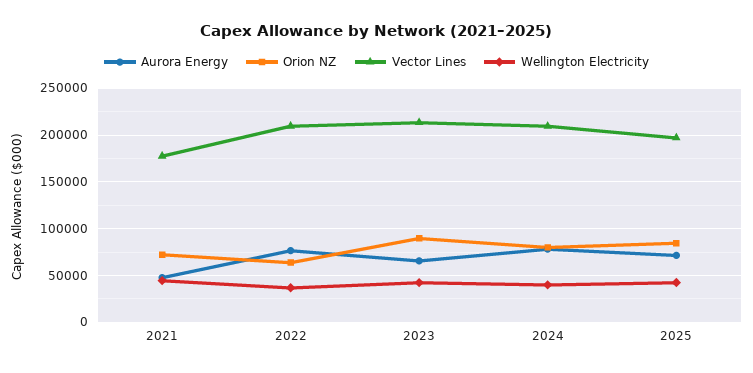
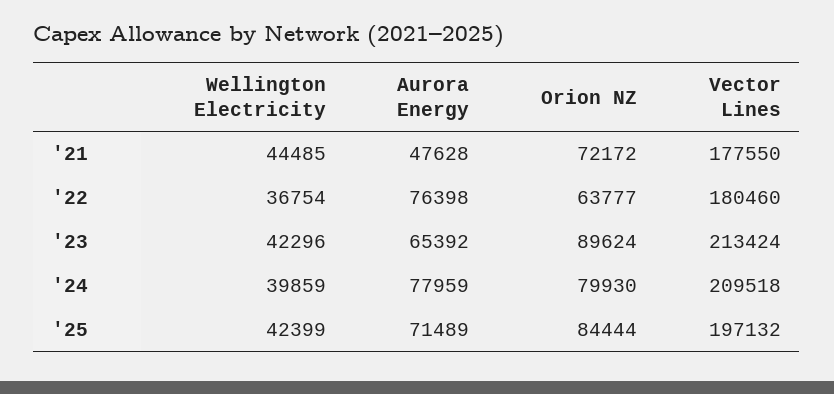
  {
    "Aurora Energy": {
      "2021": 47628,
      "2022": 76398,
      "2023": 65392,
      "2024": 77959,
      "2025": 71489
    },
    "Orion NZ": {
      "2021": 72172,
      "2022": 63777,
      "2023": 89624,
      "2024": 79930,
      "2025": 84444
    },
    "Vector Lines": {
      "2021": 177550,
-     "2022": 210000,
+     "2022": 180460,
      "2023": 213424,
      "2024": 209518,
      "2025": 197132
    },
    "Wellington Electricity": {
      "2021": 44485,
      "2022": 36754,
      "2023": 42296,
      "2024": 39859,
      "2025": 42399
    }
  }

